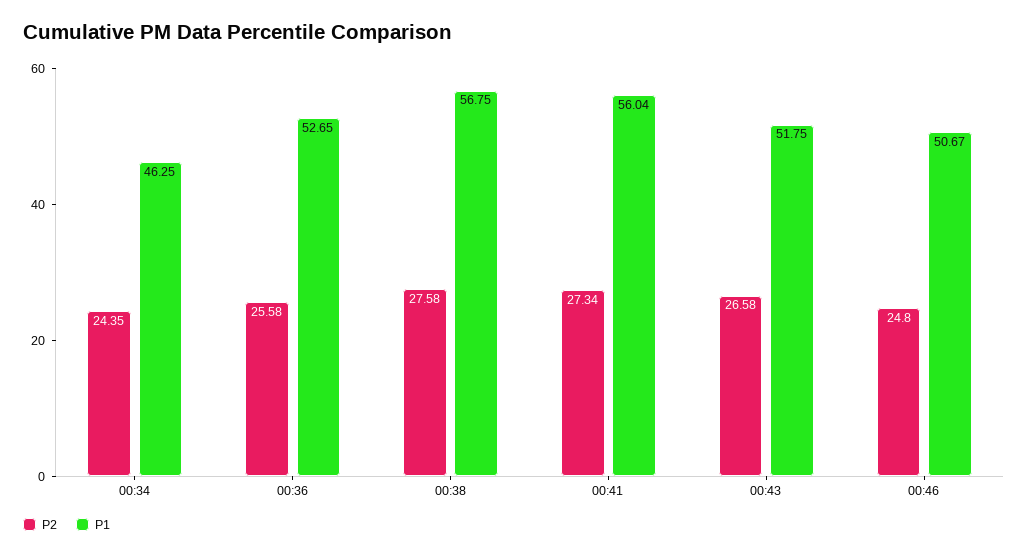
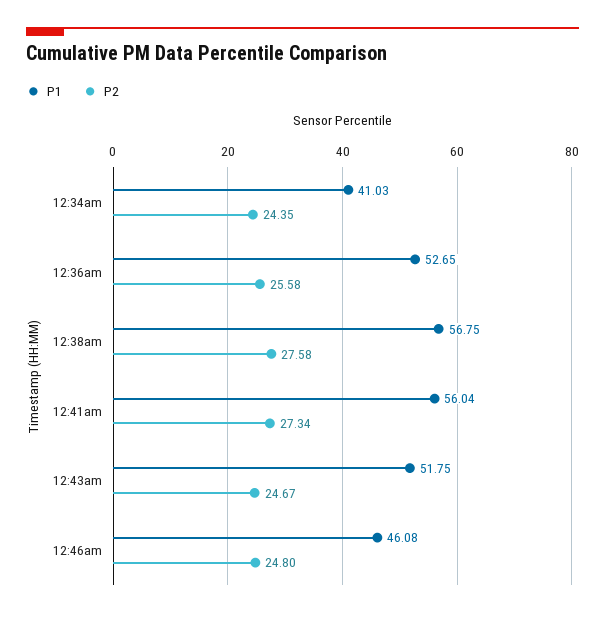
  {
    "P2": {
      "00:34": 24.35,
      "00:36": 25.58,
      "00:38": 27.58,
      "00:41": 27.34,
-     "00:43": 26.58,
+     "00:43": 24.67,
      "00:46": 24.8
    },
    "P1": {
-     "00:34": 46.25,
+     "00:34": 41.03,
      "00:36": 52.65,
      "00:38": 56.75,
      "00:41": 56.04,
      "00:43": 51.75,
-     "00:46": 50.67
+     "00:46": 46.08
    }
  }

